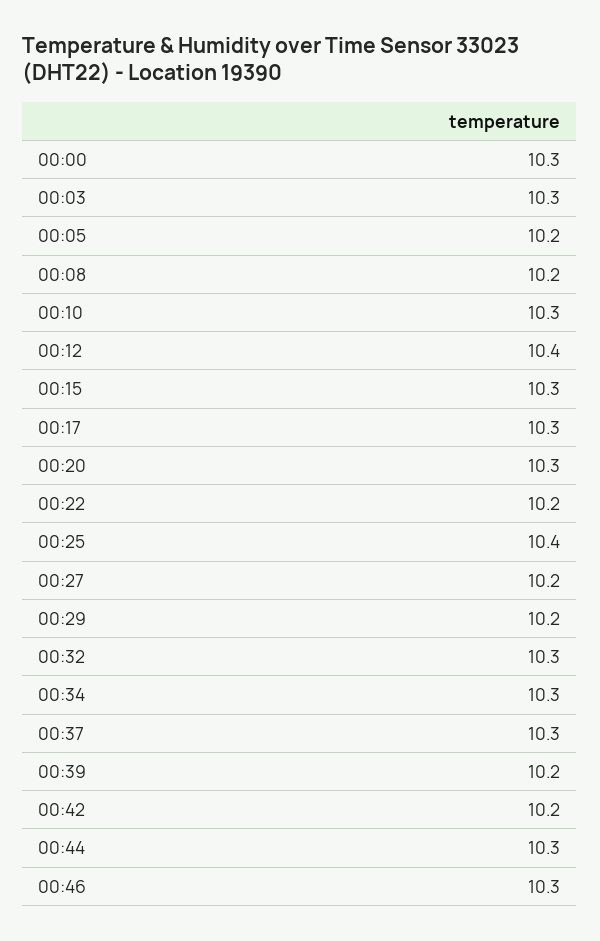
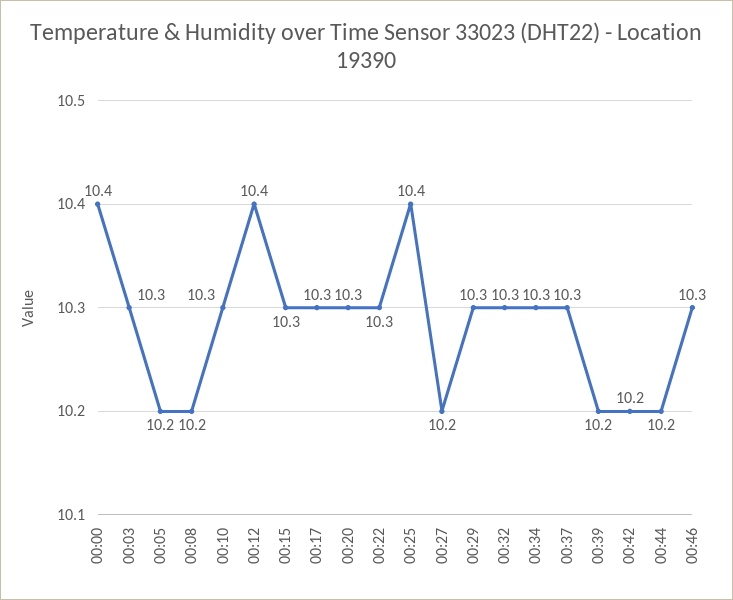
  {
-   "00:00": 10.3,
+   "00:00": 10.4,
    "00:03": 10.3,
    "00:05": 10.2,
    "00:08": 10.2,
    "00:10": 10.3,
    "00:12": 10.4,
    "00:15": 10.3,
    "00:17": 10.3,
    "00:20": 10.3,
-   "00:22": 10.2,
+   "00:22": 10.3,
    "00:25": 10.4,
    "00:27": 10.2,
-   "00:29": 10.2,
+   "00:29": 10.3,
    "00:32": 10.3,
    "00:34": 10.3,
    "00:37": 10.3,
    "00:39": 10.2,
    "00:42": 10.2,
-   "00:44": 10.3,
+   "00:44": 10.2,
    "00:46": 10.3
  }

